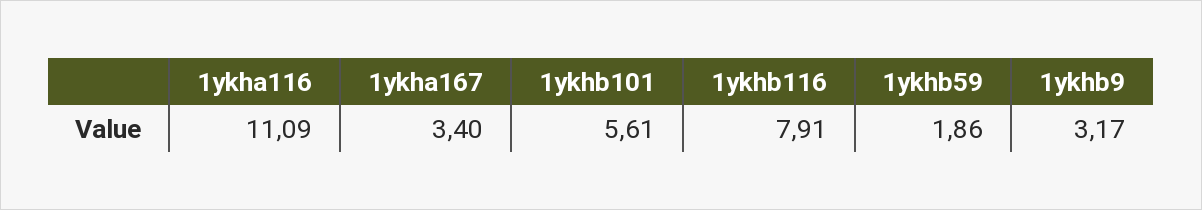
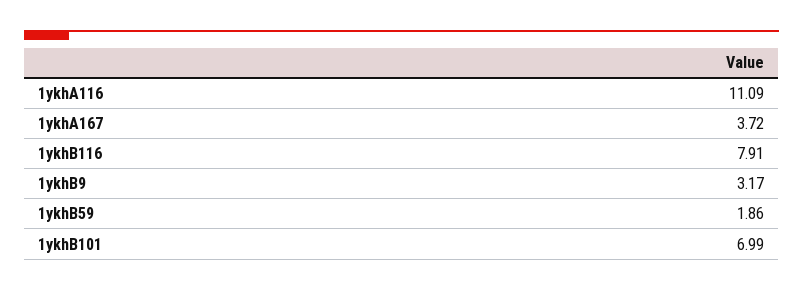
  {
    "1ykha116": 11.09,
-   "1ykha167": 3.4,
+   "1ykha167": 3.72,
-   "1ykhb101": 5.61,
+   "1ykhb101": 6.99,
    "1ykhb116": 7.91,
    "1ykhb59": 1.86,
    "1ykhb9": 3.17
  }

